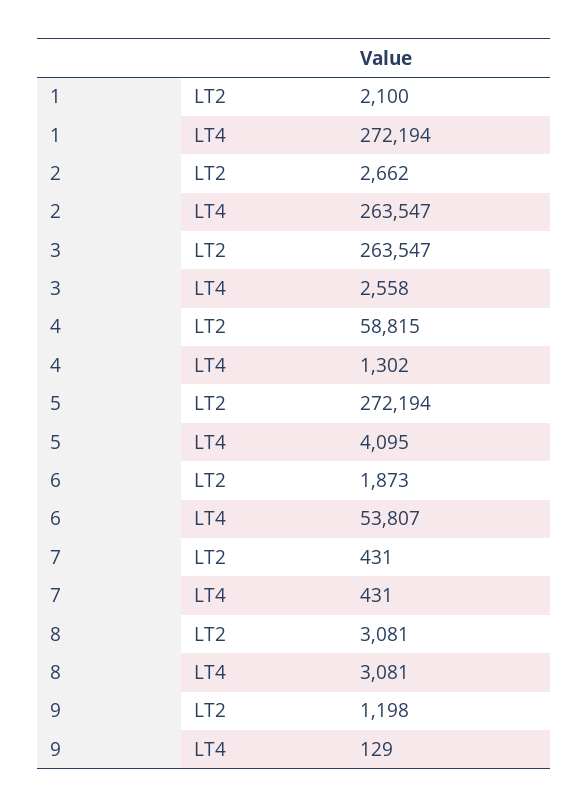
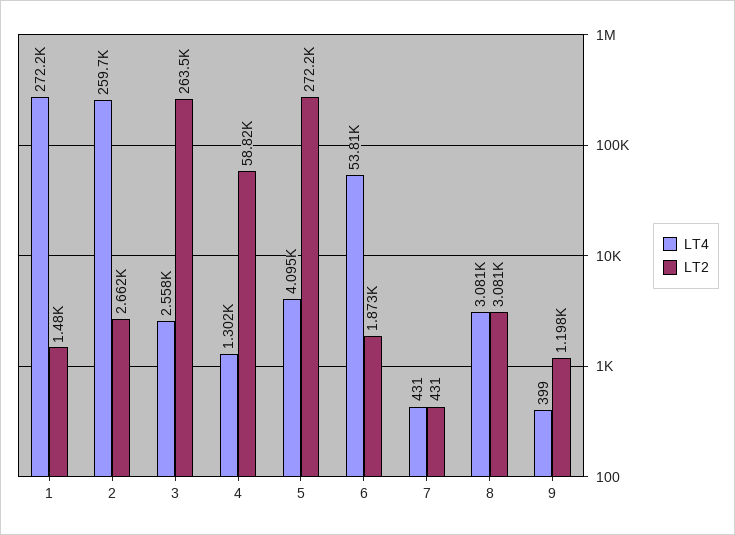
  {
    "LT2": {
-     "1": 2100,
+     "1": 1480,
      "2": 2662,
      "3": 263547,
      "4": 58815,
      "5": 272194,
      "6": 1873,
      "7": 431,
      "8": 3081,
      "9": 1198
    },
    "LT4": {
      "1": 272194,
-     "2": 263547,
+     "2": 259700,
      "3": 2558,
      "4": 1302,
      "5": 4095,
      "6": 53807,
      "7": 431,
      "8": 3081,
-     "9": 129
+     "9": 399
    }
  }

